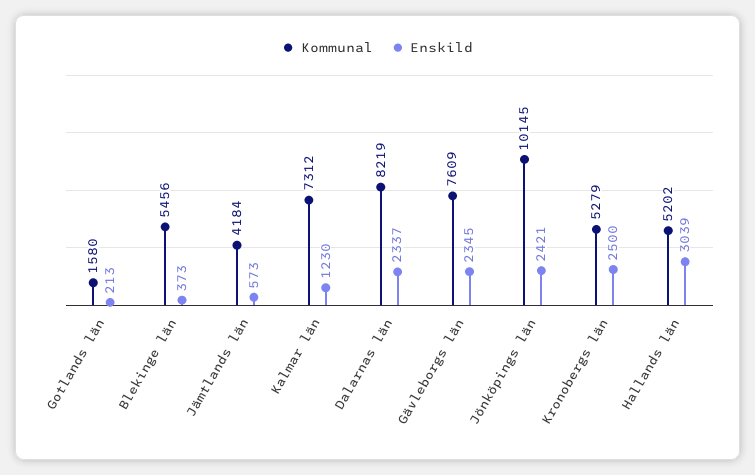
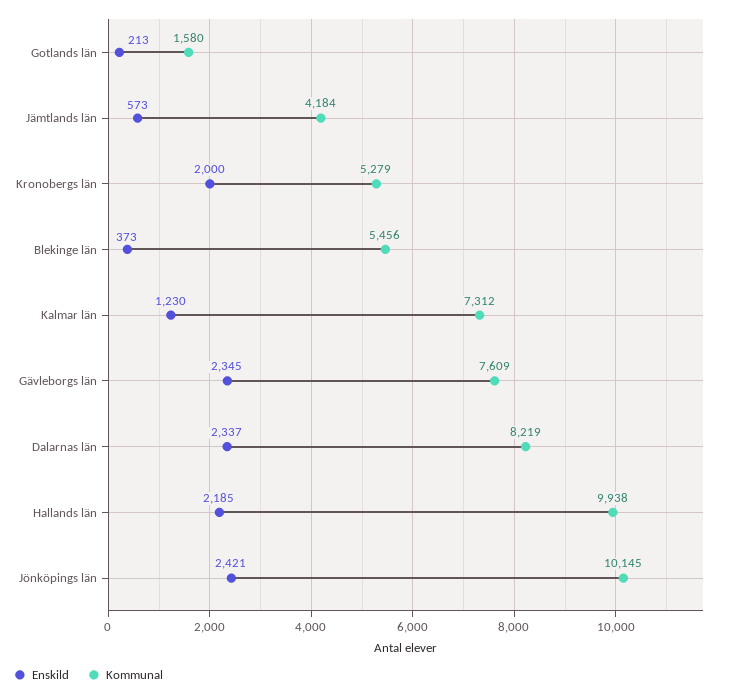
  {
    "Kommunal": {
      "Gotlands län": 1580,
      "Blekinge län": 5456,
      "Jämtlands län": 4184,
      "Kalmar län": 7312,
      "Dalarnas län": 8219,
      "Gävleborgs län": 7609,
      "Jönköpings län": 10145,
      "Kronobergs län": 5279,
-     "Hallands län": 5202
+     "Hallands län": 9938
    },
    "Enskild": {
      "Gotlands län": 213,
      "Blekinge län": 373,
      "Jämtlands län": 573,
      "Kalmar län": 1230,
      "Dalarnas län": 2337,
      "Gävleborgs län": 2345,
      "Jönköpings län": 2421,
-     "Kronobergs län": 2500,
+     "Kronobergs län": 2000,
-     "Hallands län": 3039
+     "Hallands län": 2185
    }
  }

